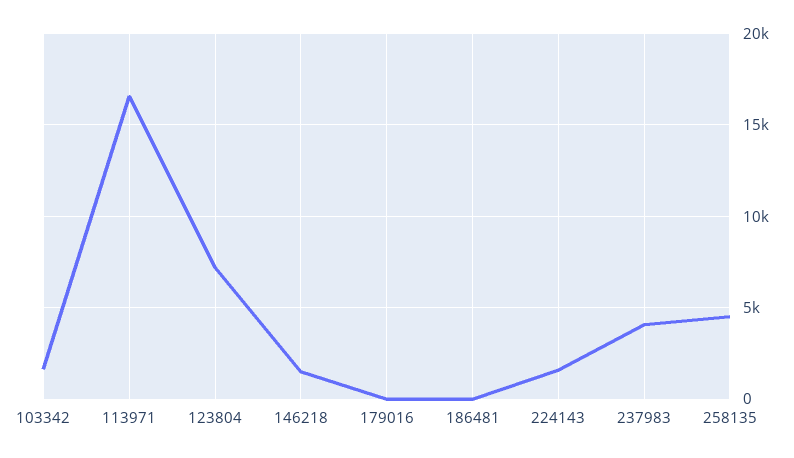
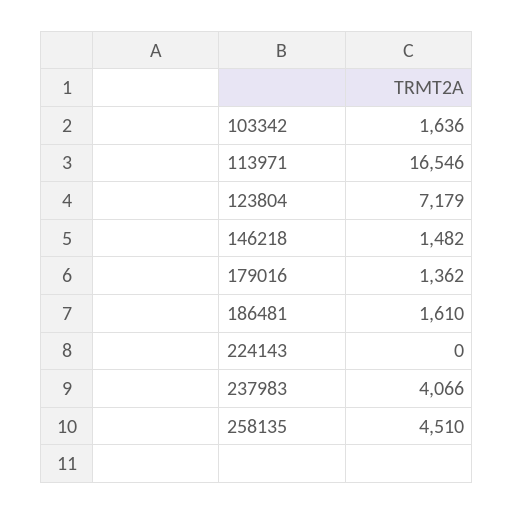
  {
    "103342": 1636,
    "113971": 16546,
    "123804": 7179,
    "146218": 1482,
-   "179016": 0,
+   "179016": 1362,
-   "186481": 0,
+   "186481": 1610,
-   "224143": 1500,
+   "224143": 0,
    "237983": 4066,
    "258135": 4510
  }

